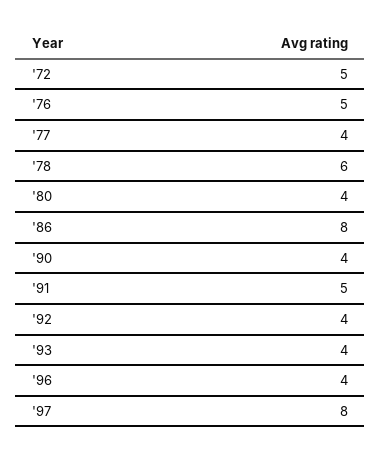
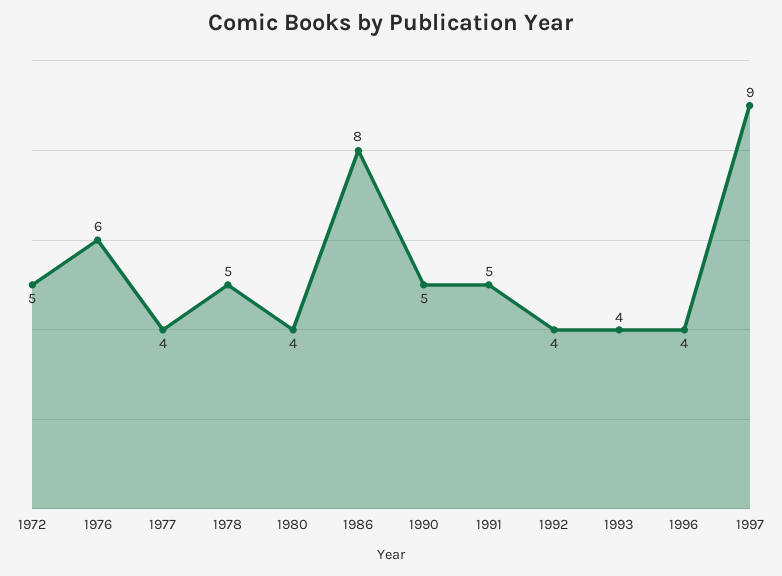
  {
    "'72": 5,
-   "'76": 5,
+   "'76": 6,
    "'77": 4,
-   "'78": 6,
+   "'78": 5,
    "'80": 4,
    "'86": 8,
-   "'90": 4,
+   "'90": 5,
    "'91": 5,
    "'92": 4,
    "'93": 4,
    "'96": 4,
-   "'97": 8
+   "'97": 9
  }

